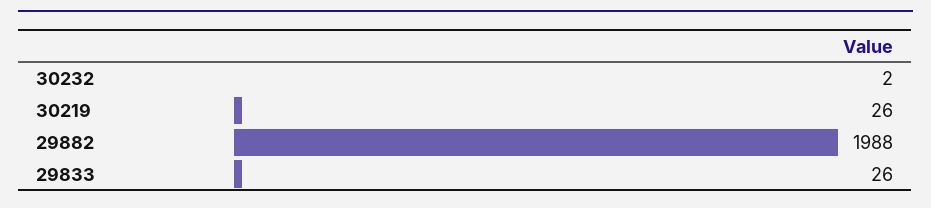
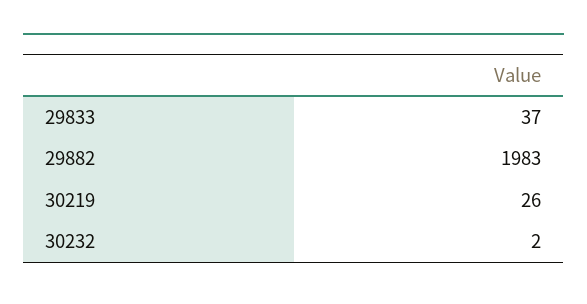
  {
    "30232": 2,
    "30219": 26,
-   "29882": 1988,
+   "29882": 1983,
-   "29833": 26
+   "29833": 37
  }

